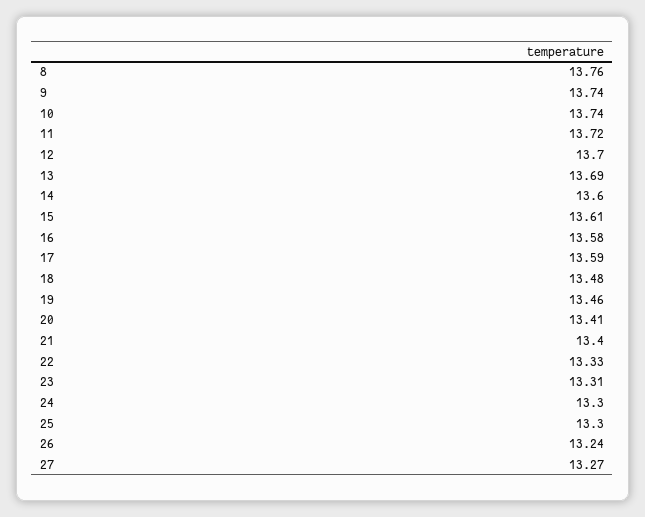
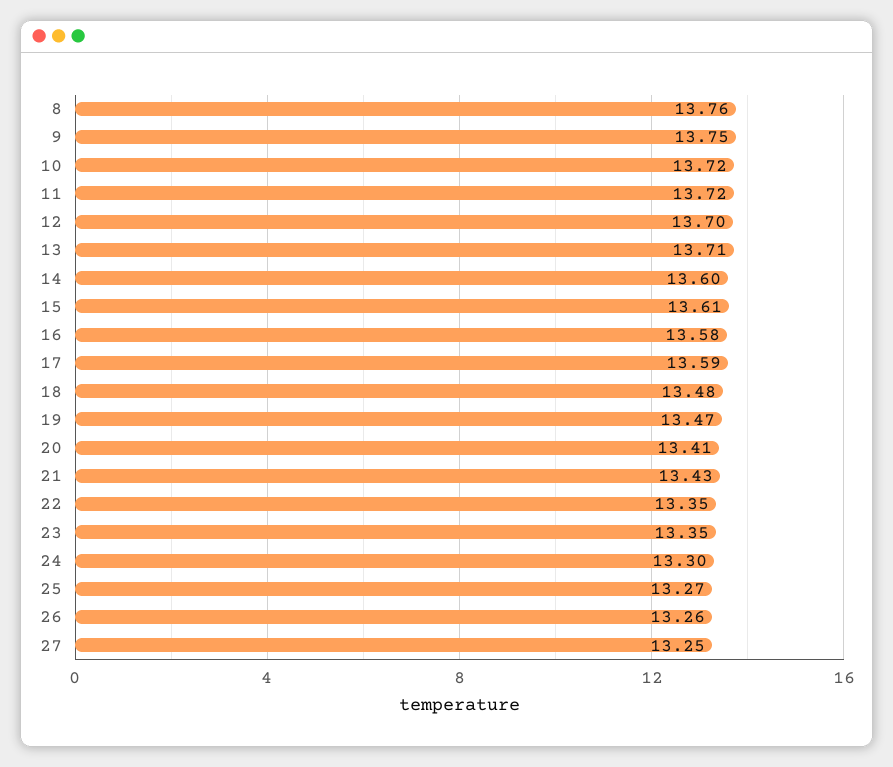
  {
    "8": 13.76,
-   "9": 13.74,
+   "9": 13.75,
-   "10": 13.74,
+   "10": 13.72,
    "11": 13.72,
    "12": 13.7,
-   "13": 13.69,
+   "13": 13.71,
    "14": 13.6,
    "15": 13.61,
    "16": 13.58,
    "17": 13.59,
    "18": 13.48,
-   "19": 13.46,
+   "19": 13.47,
    "20": 13.41,
-   "21": 13.4,
+   "21": 13.43,
-   "22": 13.33,
+   "22": 13.35,
-   "23": 13.31,
+   "23": 13.35,
    "24": 13.3,
-   "25": 13.3,
+   "25": 13.27,
-   "26": 13.24,
+   "26": 13.26,
-   "27": 13.27
+   "27": 13.25
  }

